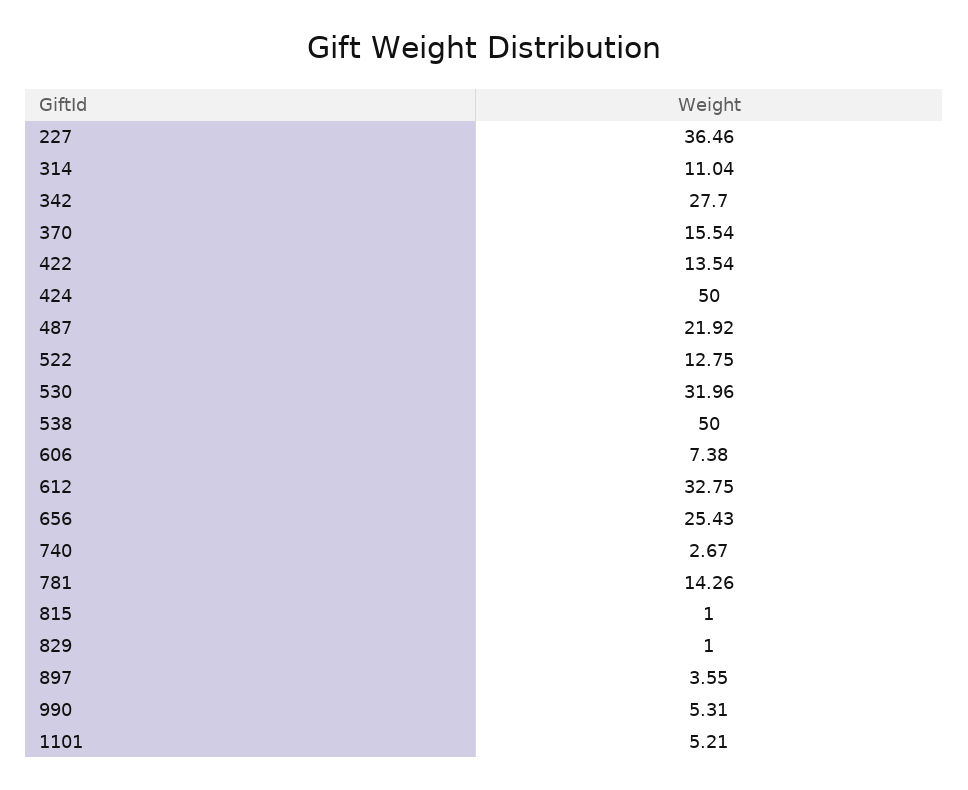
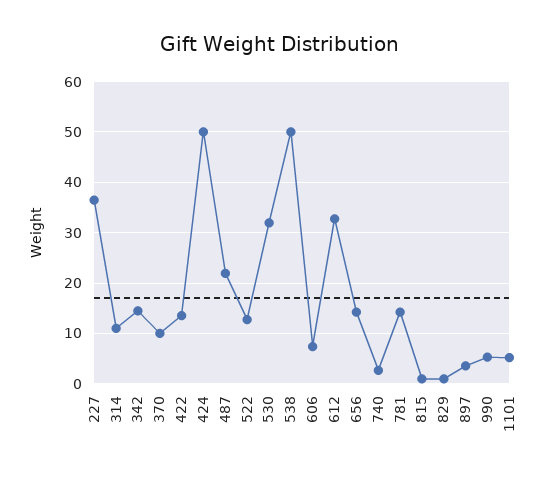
  {
    "227": 36.46,
    "314": 11.04,
-   "342": 27.7,
+   "342": 14,
-   "370": 15.54,
+   "370": 10,
    "422": 13.54,
    "424": 50,
    "487": 21.92,
    "522": 12.75,
    "530": 31.96,
    "538": 50,
    "606": 7.38,
    "612": 32.75,
-   "656": 25.43,
+   "656": 14,
    "740": 2.67,
    "781": 14.26,
    "815": 1,
    "829": 1,
    "897": 3.55,
    "990": 5.31,
    "1101": 5.21
  }

